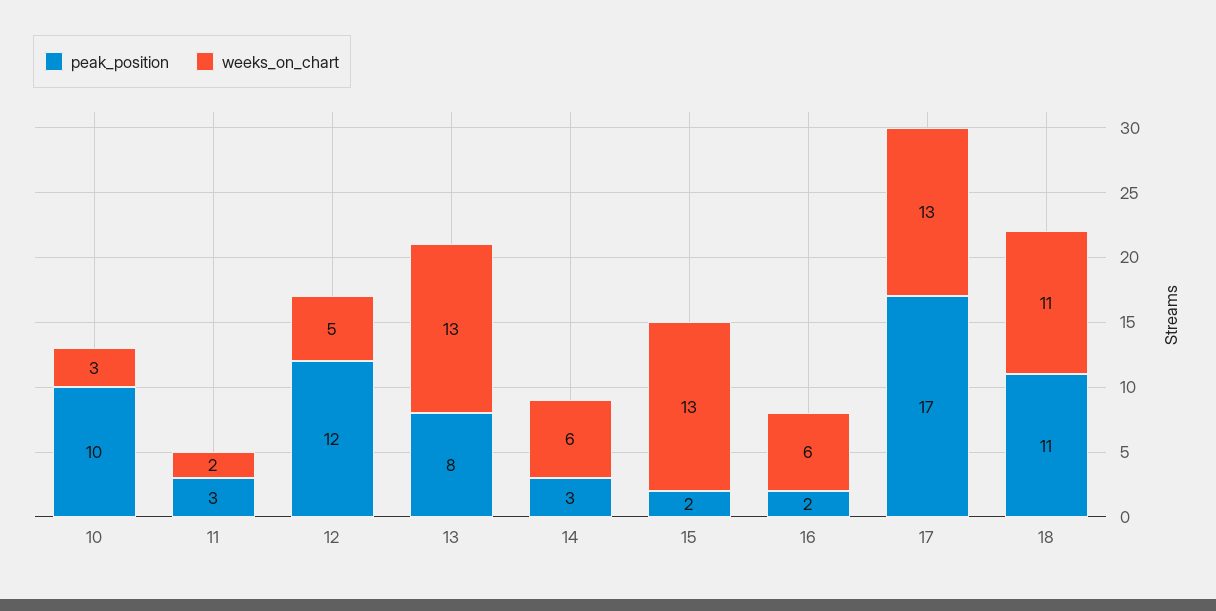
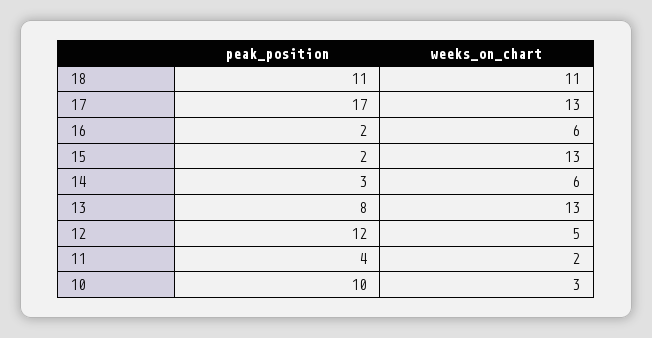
  {
    "peak_position": {
      "10": 10,
-     "11": 3,
+     "11": 4,
      "12": 12,
      "13": 8,
      "14": 3,
      "15": 2,
      "16": 2,
      "17": 17,
      "18": 11
    },
    "weeks_on_chart": {
      "10": 3,
      "11": 2,
      "12": 5,
      "13": 13,
      "14": 6,
      "15": 13,
      "16": 6,
      "17": 13,
      "18": 11
    }
  }

